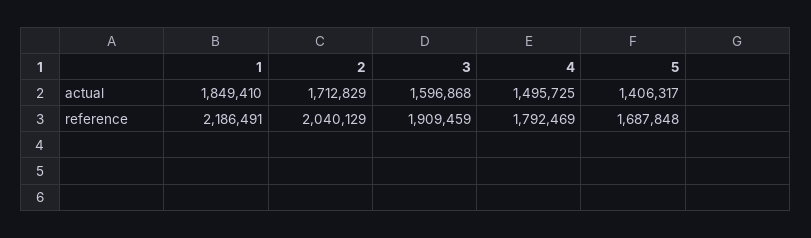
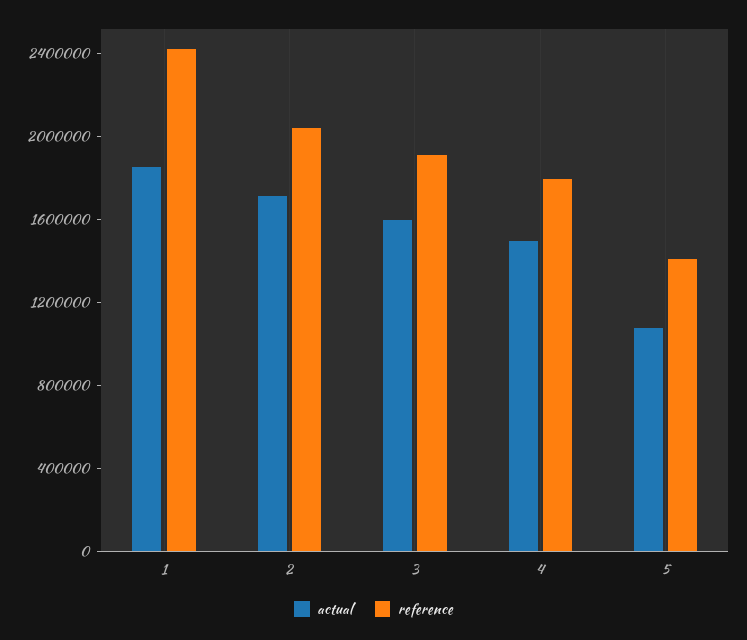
  {
    "actual": {
      "1": 1849410,
      "2": 1712829,
      "3": 1596868,
      "4": 1495725,
-     "5": 1406317
+     "5": 1100000
    },
    "reference": {
-     "1": 2186491,
+     "1": 2400000,
      "2": 2040129,
      "3": 1909459,
      "4": 1792469,
-     "5": 1687848
+     "5": 1400000
    }
  }

